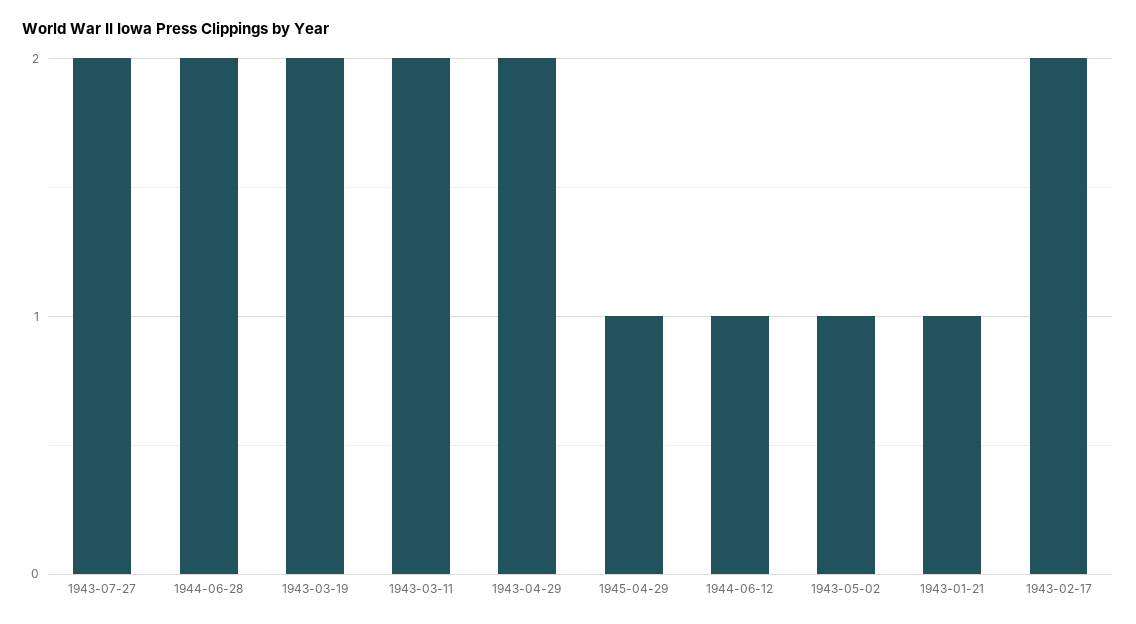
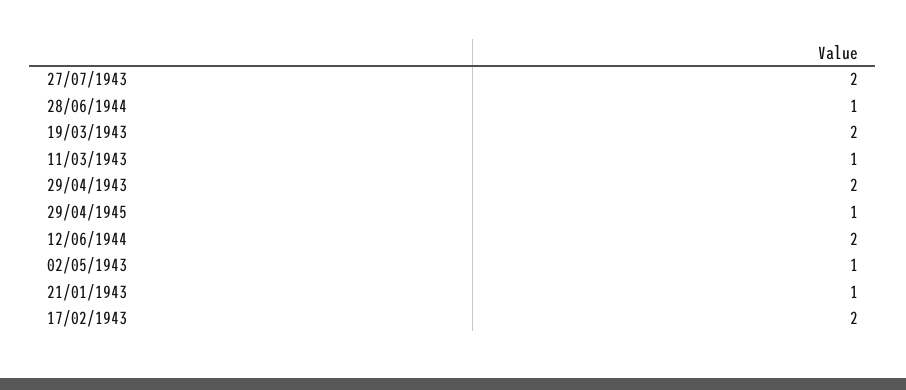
  {
    "1943-07-27": 2,
-   "1944-06-28": 2,
+   "1944-06-28": 1,
    "1943-03-19": 2,
-   "1943-03-11": 2,
+   "1943-03-11": 1,
    "1943-04-29": 2,
    "1945-04-29": 1,
-   "1944-06-12": 1,
+   "1944-06-12": 2,
    "1943-05-02": 1,
    "1943-01-21": 1,
    "1943-02-17": 2
  }

